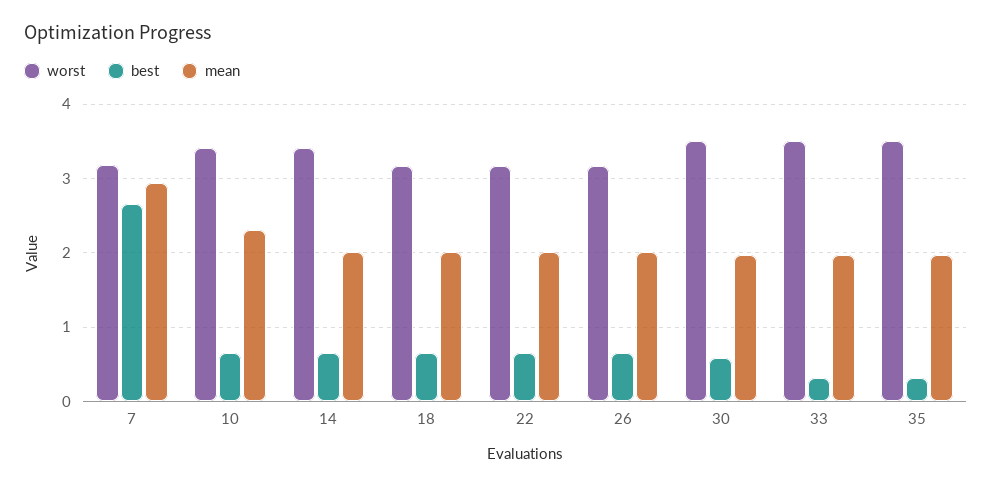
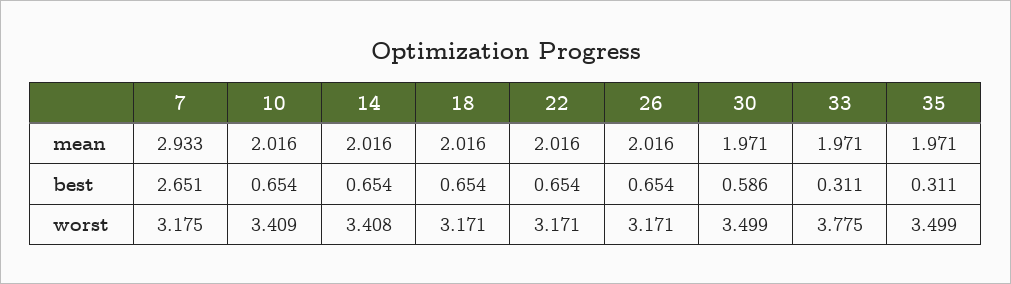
  {
    "worst": {
      "7": 3.175,
      "10": 3.409,
      "14": 3.408,
      "18": 3.171,
      "22": 3.171,
      "26": 3.171,
      "30": 3.499,
-     "33": 3.5,
+     "33": 3.775,
      "35": 3.499
    },
    "best": {
      "7": 2.651,
      "10": 0.654,
      "14": 0.654,
      "18": 0.654,
      "22": 0.654,
      "26": 0.654,
      "30": 0.586,
      "33": 0.311,
      "35": 0.311
    },
    "mean": {
      "7": 2.933,
-     "10": 2.3,
+     "10": 2.016,
      "14": 2.016,
      "18": 2.016,
      "22": 2.016,
      "26": 2.016,
      "30": 1.971,
      "33": 1.971,
      "35": 1.971
    }
  }

